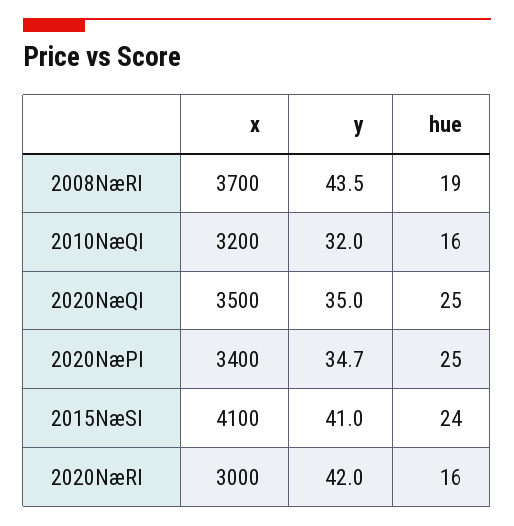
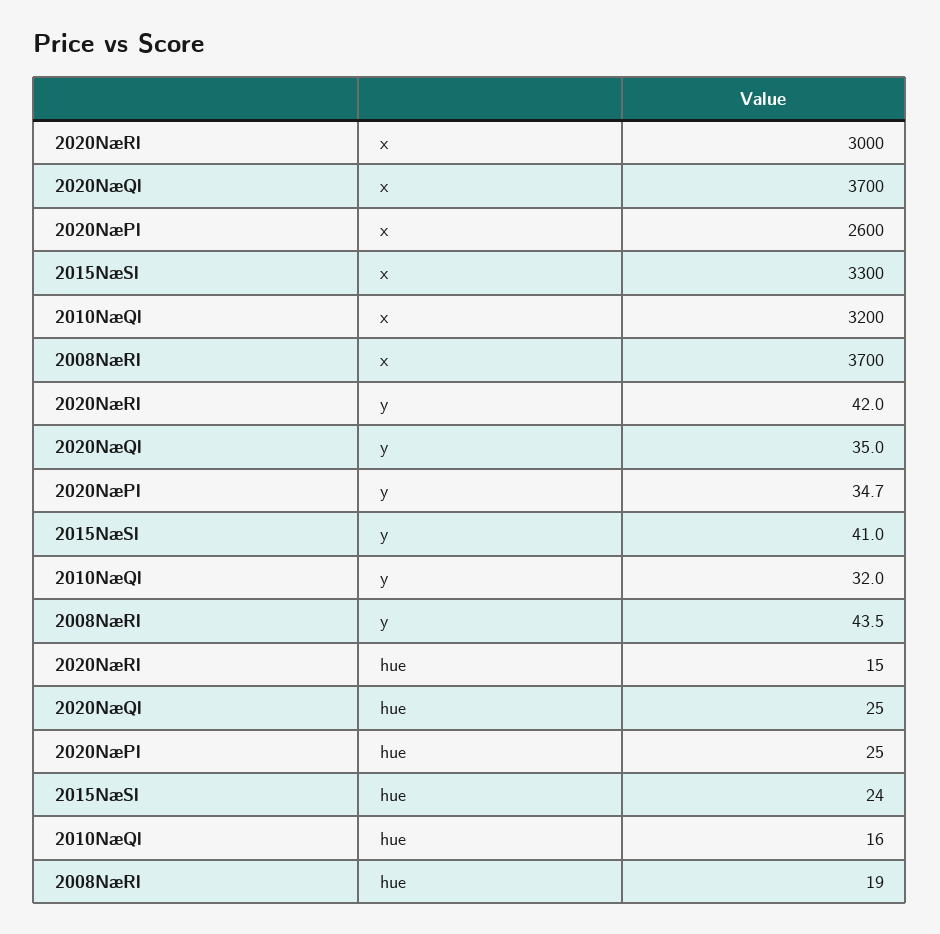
  {
    "x": {
      "2008NæRl": 3700,
      "2010NæQl": 3200,
-     "2020NæQl": 3500,
+     "2020NæQl": 3700,
-     "2020NæPl": 3400,
+     "2020NæPl": 2600,
-     "2015NæSl": 4100,
+     "2015NæSl": 3300,
      "2020NæRl": 3000
    },
    "y": {
      "2008NæRl": 43.5,
      "2010NæQl": 32,
      "2020NæQl": 35,
      "2020NæPl": 34.7,
      "2015NæSl": 41,
      "2020NæRl": 42
    },
    "hue": {
      "2008NæRl": 19,
      "2010NæQl": 16,
      "2020NæQl": 25,
      "2020NæPl": 25,
      "2015NæSl": 24,
-     "2020NæRl": 16
+     "2020NæRl": 15
    }
  }

